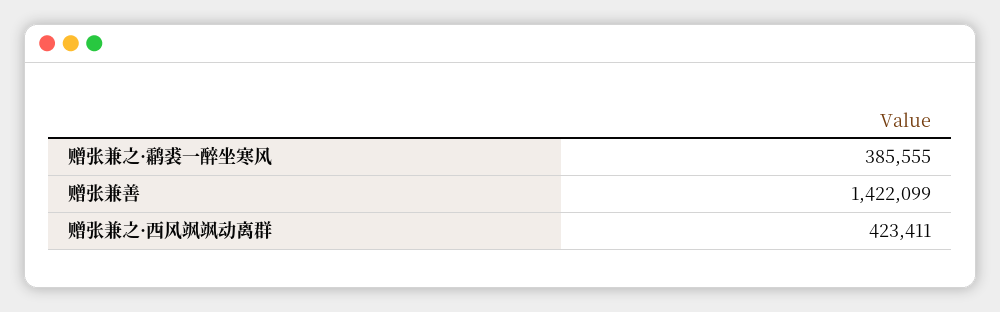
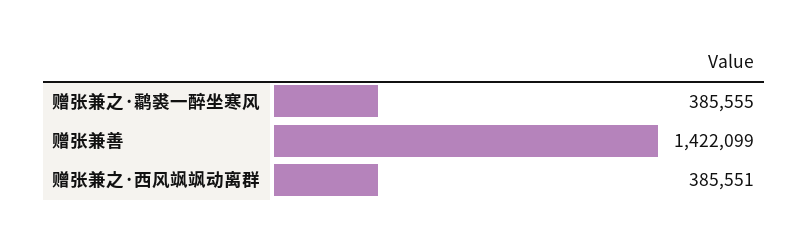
  {
    "赠张兼之·鹴裘一醉坐寒风": 385555,
    "赠张兼善": 1422099,
-   "赠张兼之·西风飒飒动离群": 423411
+   "赠张兼之·西风飒飒动离群": 385551
  }

